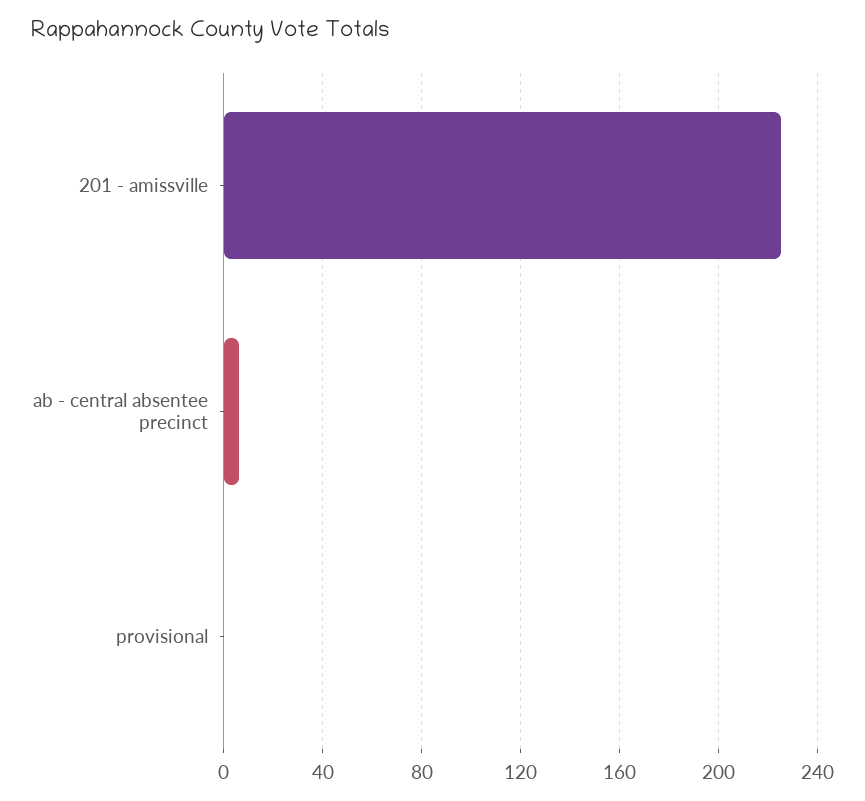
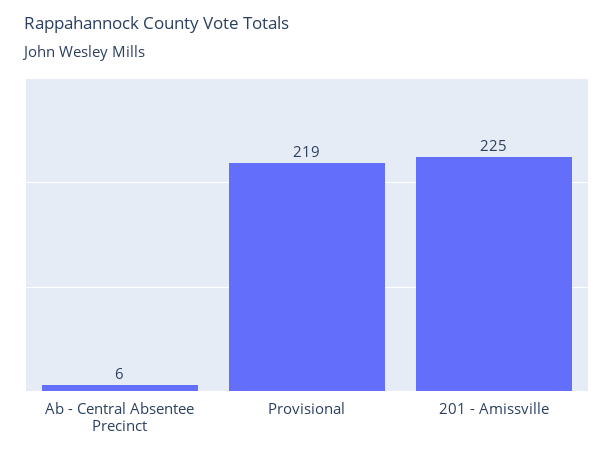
  {
    "201 - amissville": 225,
    "ab - central absentee precinct": 6,
-   "provisional": 0
+   "provisional": 219
  }

